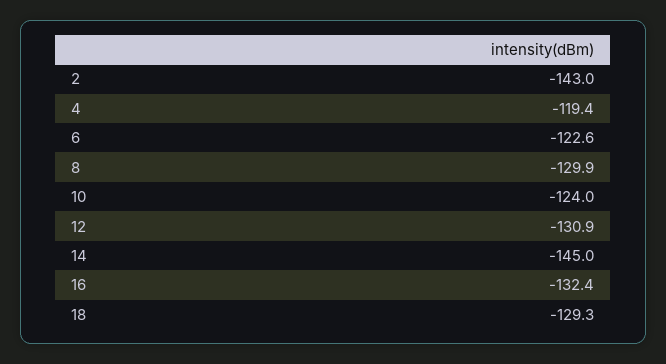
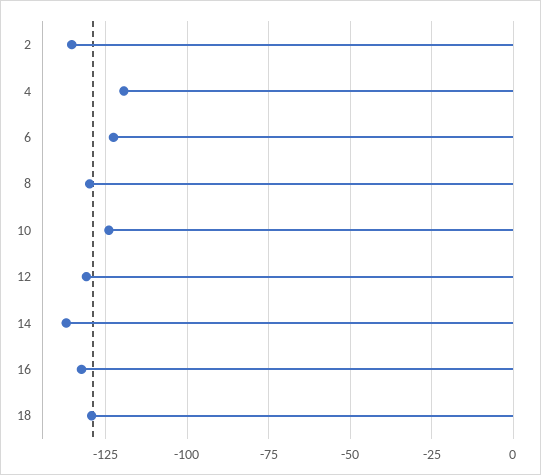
  {
-   "2": -143,
+   "2": -135,
    "4": -119.4,
    "6": -122.6,
    "8": -129.9,
    "10": -124,
    "12": -130.9,
-   "14": -145,
+   "14": -137.5,
    "16": -132.4,
    "18": -129.3
  }

